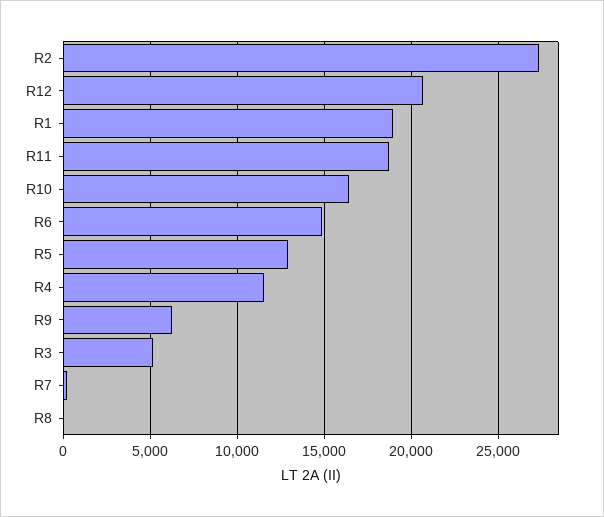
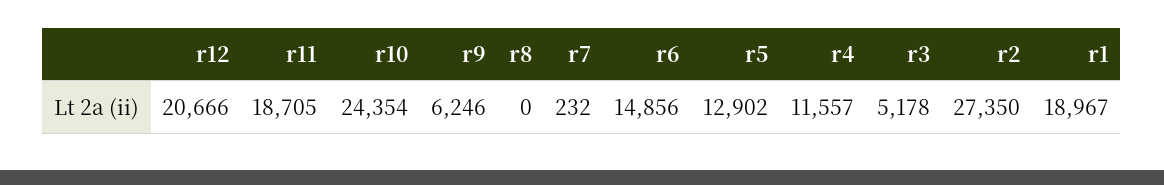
  {
    "R2": 27350,
    "R12": 20666,
    "R1": 18967,
    "R11": 18705,
-   "R10": 16500,
+   "R10": 24354,
    "R6": 14856,
    "R5": 12902,
    "R4": 11557,
    "R9": 6246,
    "R3": 5178,
    "R7": 232,
    "R8": 0
  }

